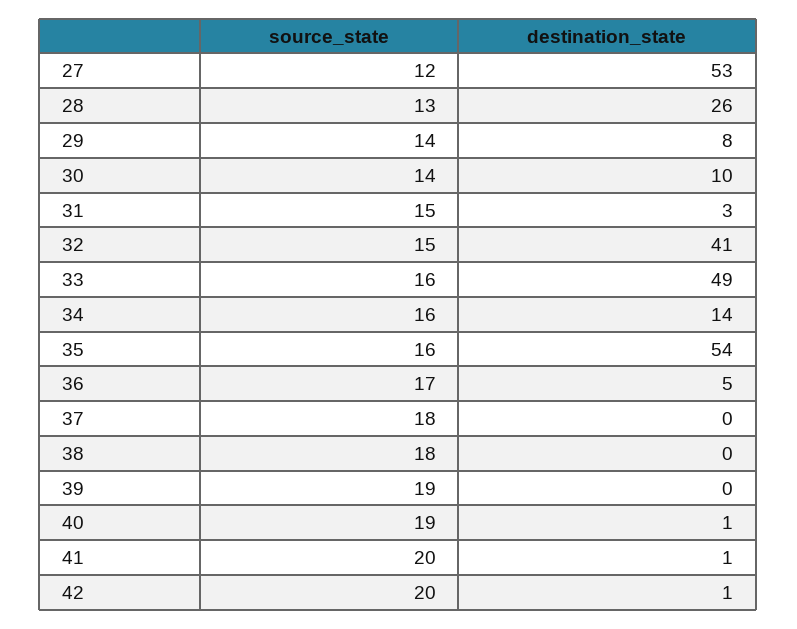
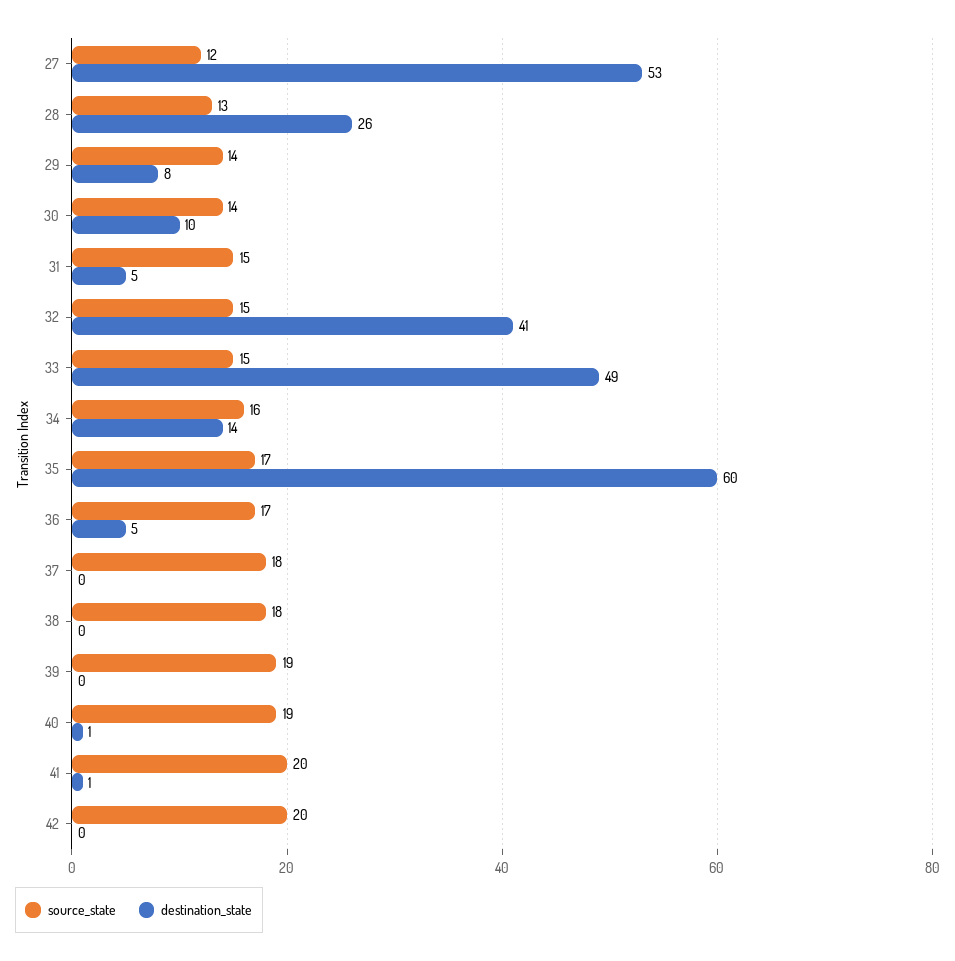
  {
    "source_state": {
      "27": 12,
      "28": 13,
      "29": 14,
      "30": 14,
      "31": 15,
      "32": 15,
-     "33": 16,
+     "33": 15,
      "34": 16,
-     "35": 16,
+     "35": 17,
      "36": 17,
      "37": 18,
      "38": 18,
      "39": 19,
      "40": 19,
      "41": 20,
      "42": 20
    },
    "destination_state": {
      "27": 53,
      "28": 26,
      "29": 8,
      "30": 10,
-     "31": 3,
+     "31": 5,
      "32": 41,
      "33": 49,
      "34": 14,
-     "35": 54,
+     "35": 60,
      "36": 5,
      "37": 0,
      "38": 0,
      "39": 0,
      "40": 1,
      "41": 1,
-     "42": 1
+     "42": 0
    }
  }

